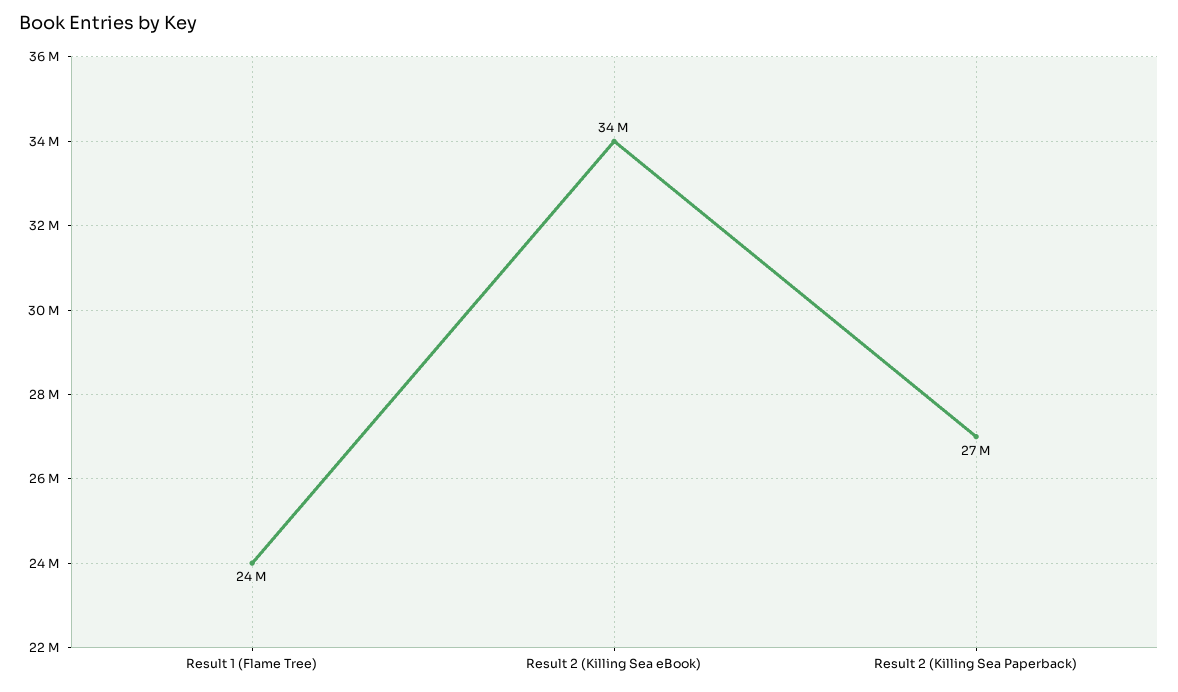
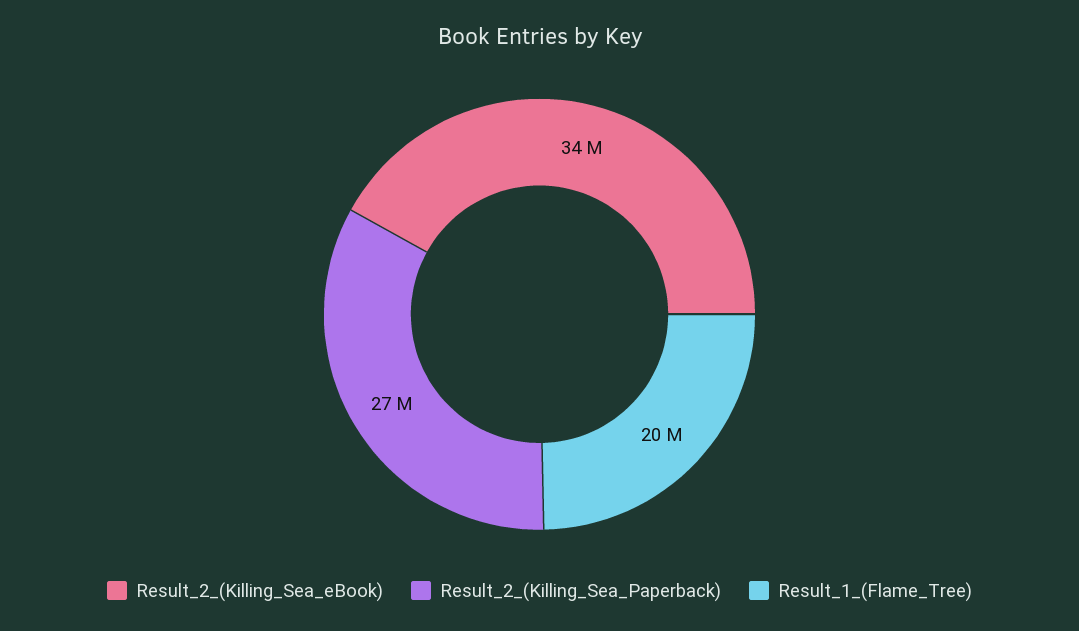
  {
-   "Result 1 (Flame Tree)": 24000000,
+   "Result 1 (Flame Tree)": 20000000,
    "Result 2 (Killing Sea eBook)": 34000000,
    "Result 2 (Killing Sea Paperback)": 27000000
  }

